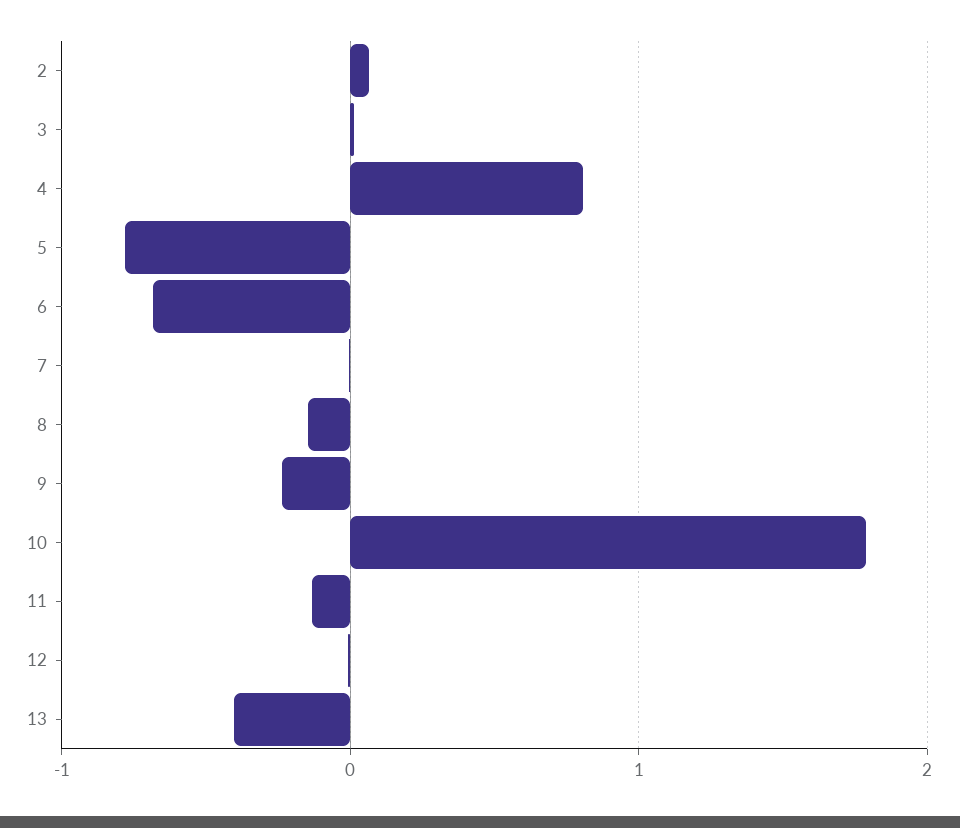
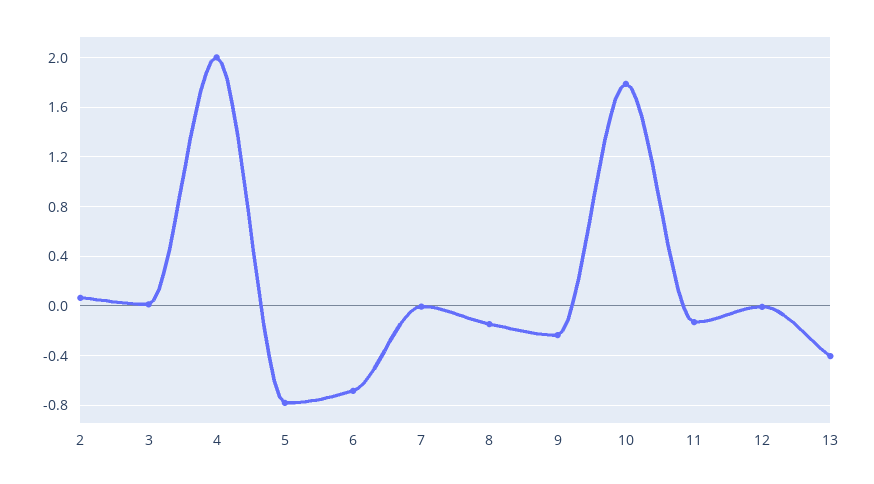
  {
    "2": 0.05,
    "3": 0,
-   "4": 0.8,
+   "4": 2,
    "5": -0.8,
    "6": -0.7,
    "7": 0,
    "8": -0.15,
    "9": -0.25,
    "10": 1.8,
    "11": -0.15,
    "12": 0,
    "13": -0.4
  }

